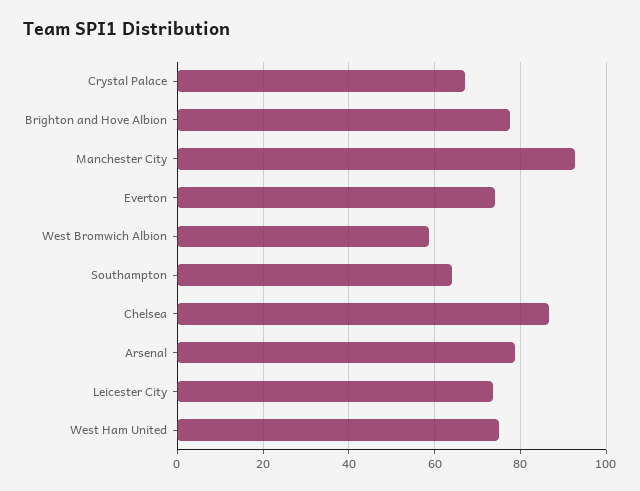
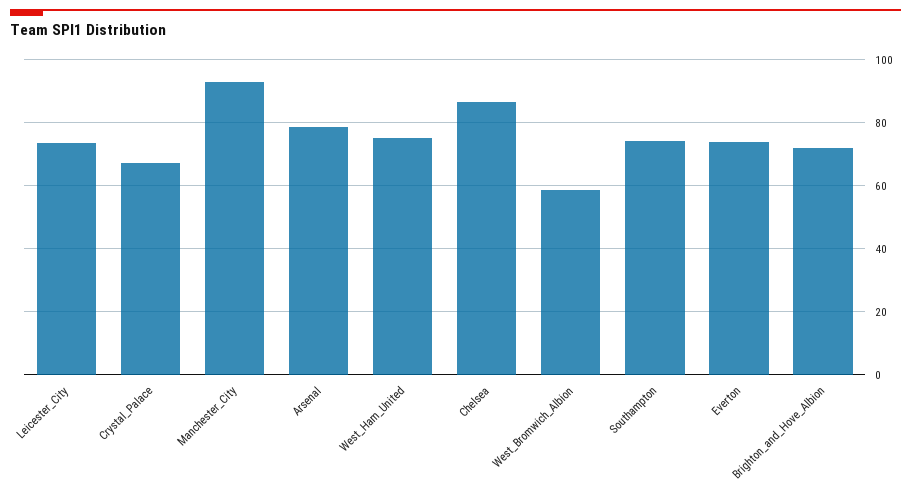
  {
    "Crystal Palace": 68,
-   "Brighton and Hove Albion": 78,
+   "Brighton and Hove Albion": 72,
    "Manchester City": 92,
    "Everton": 74,
    "West Bromwich Albion": 58,
-   "Southampton": 64,
+   "Southampton": 74,
    "Chelsea": 86,
    "Arsenal": 78,
    "Leicester City": 74,
    "West Ham United": 76
  }

